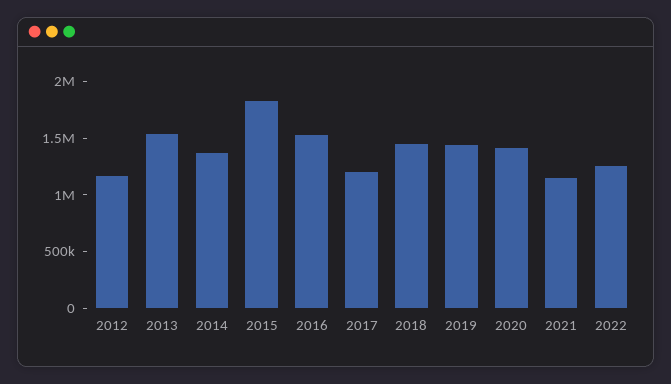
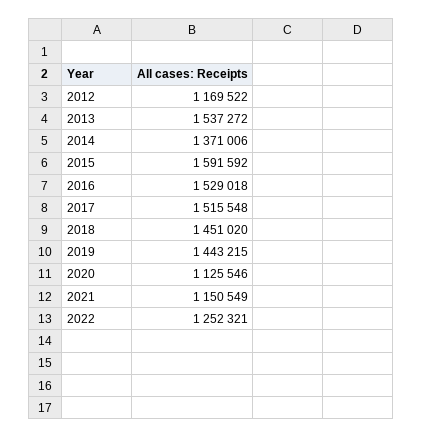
  {
    "2012": 1169522,
    "2013": 1537272,
    "2014": 1371006,
-   "2015": 1800000,
+   "2015": 1591592,
    "2016": 1529018,
-   "2017": 1200000,
+   "2017": 1515548,
    "2018": 1451020,
    "2019": 1443215,
-   "2020": 1400000,
+   "2020": 1125546,
    "2021": 1150549,
    "2022": 1252321
  }

